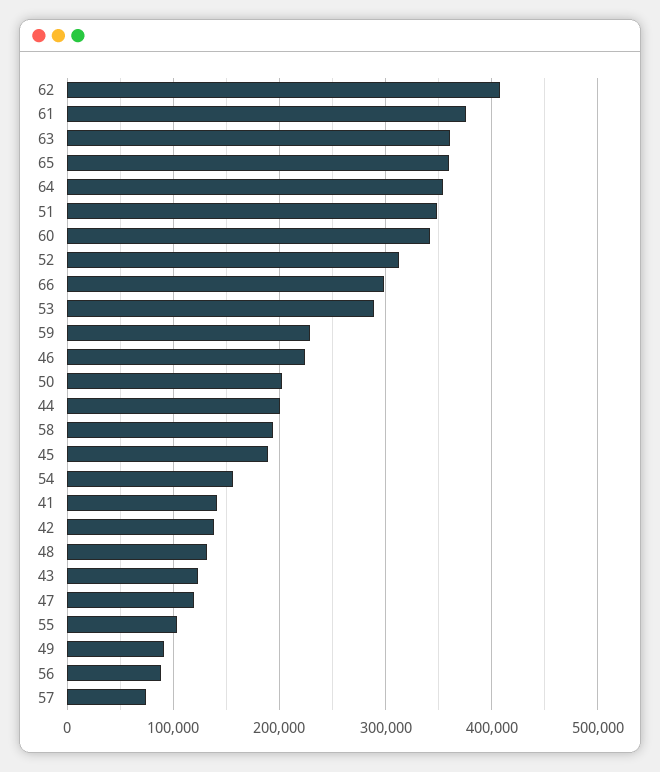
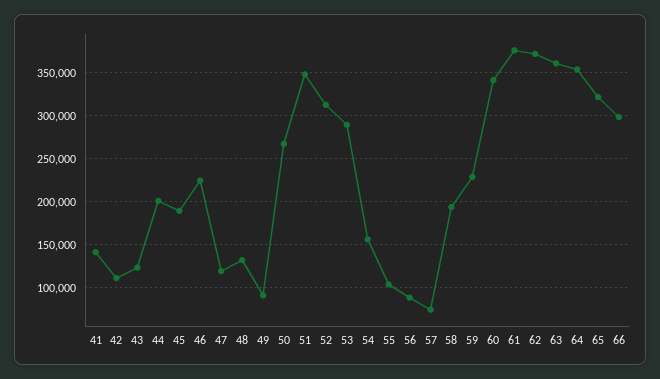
  {
-   "62": 410000,
+   "62": 370000,
    "61": 380000,
    "63": 360000,
-   "65": 360000,
+   "65": 320000,
    "64": 350000,
    "51": 350000,
    "60": 340000,
    "52": 310000,
    "66": 300000,
    "53": 290000,
    "59": 230000,
    "46": 220000,
-   "50": 200000,
+   "50": 270000,
    "44": 200000,
    "58": 190000,
    "45": 190000,
    "54": 160000,
    "41": 140000,
-   "42": 140000,
+   "42": 110000,
    "48": 130000,
    "43": 120000,
    "47": 120000,
    "55": 100000,
    "49": 90000,
    "56": 90000,
    "57": 70000
  }

